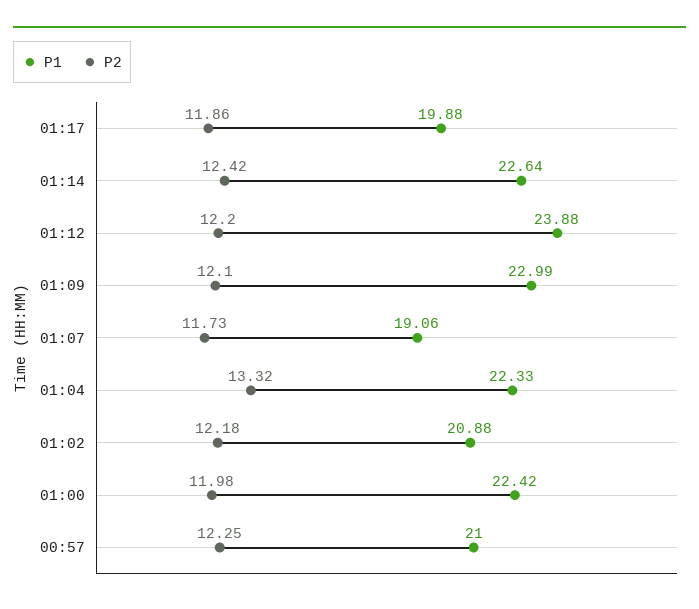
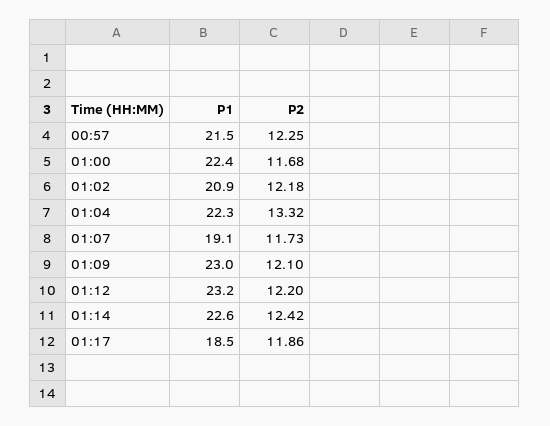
  {
    "P1": {
-     "01:17": 19.88,
+     "01:17": 18.5,
      "01:14": 22.64,
-     "01:12": 23.88,
+     "01:12": 23.2,
      "01:09": 22.99,
      "01:07": 19.06,
      "01:04": 22.33,
      "01:02": 20.88,
      "01:00": 22.42,
-     "00:57": 21
+     "00:57": 21.5
    },
    "P2": {
      "01:17": 11.86,
      "01:14": 12.42,
      "01:12": 12.2,
      "01:09": 12.1,
      "01:07": 11.73,
      "01:04": 13.32,
      "01:02": 12.18,
-     "01:00": 11.98,
+     "01:00": 11.68,
      "00:57": 12.25
    }
  }

